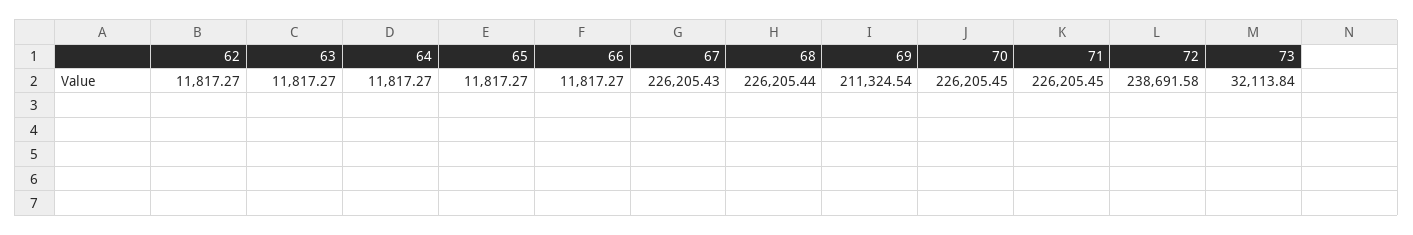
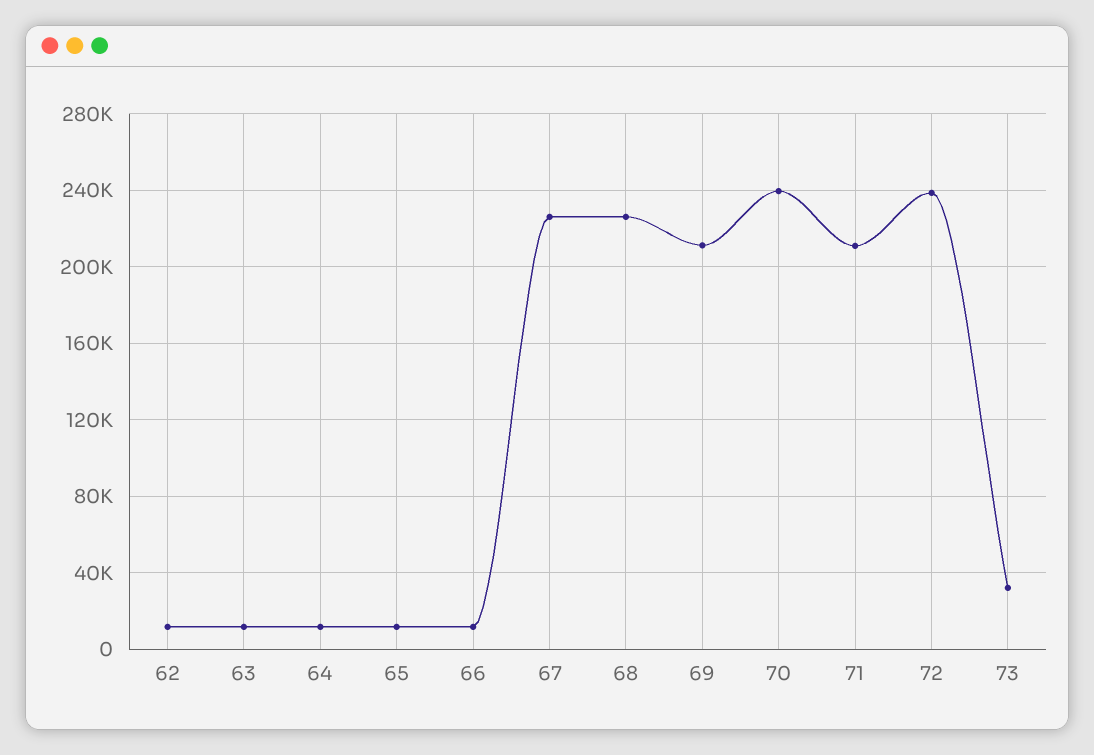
  {
    "62": 11817.27,
    "63": 11817.27,
    "64": 11817.27,
    "65": 11817.27,
    "66": 11817.27,
    "67": 226205.43,
    "68": 226205.44,
    "69": 211324.54,
-   "70": 226205.45,
+   "70": 240000,
-   "71": 226205.45,
+   "71": 210000,
    "72": 238691.58,
    "73": 32113.84
  }

